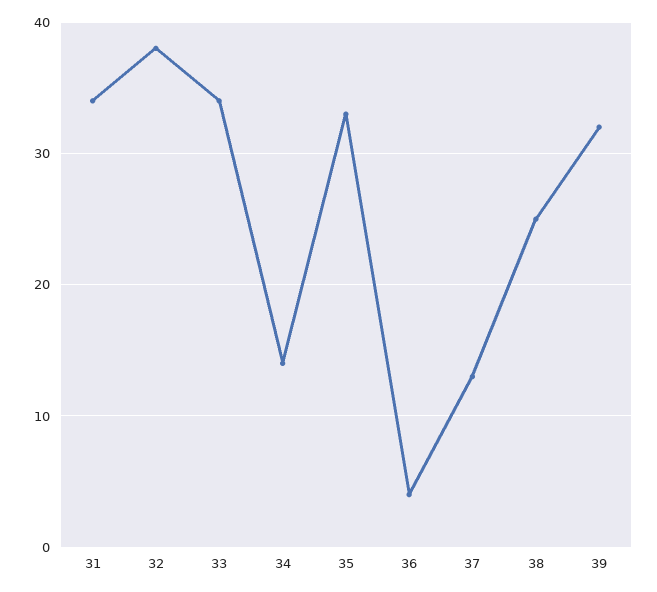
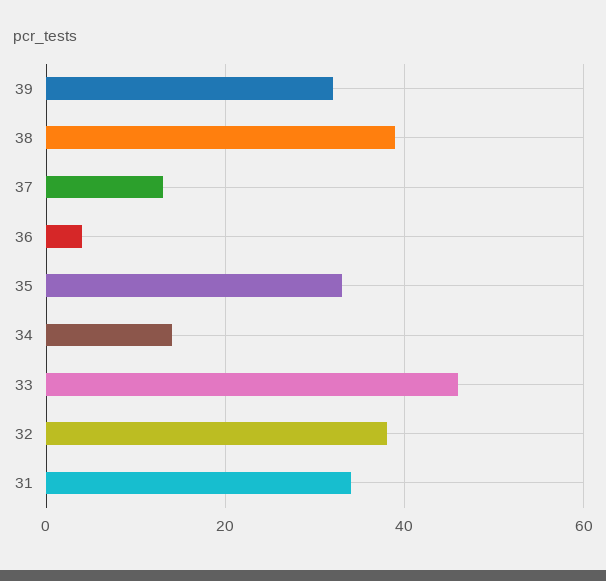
  {
    "31": 34,
    "32": 38,
-   "33": 34,
+   "33": 45,
    "34": 14,
    "35": 33,
    "36": 4,
    "37": 13,
-   "38": 25,
+   "38": 40,
    "39": 32
  }

